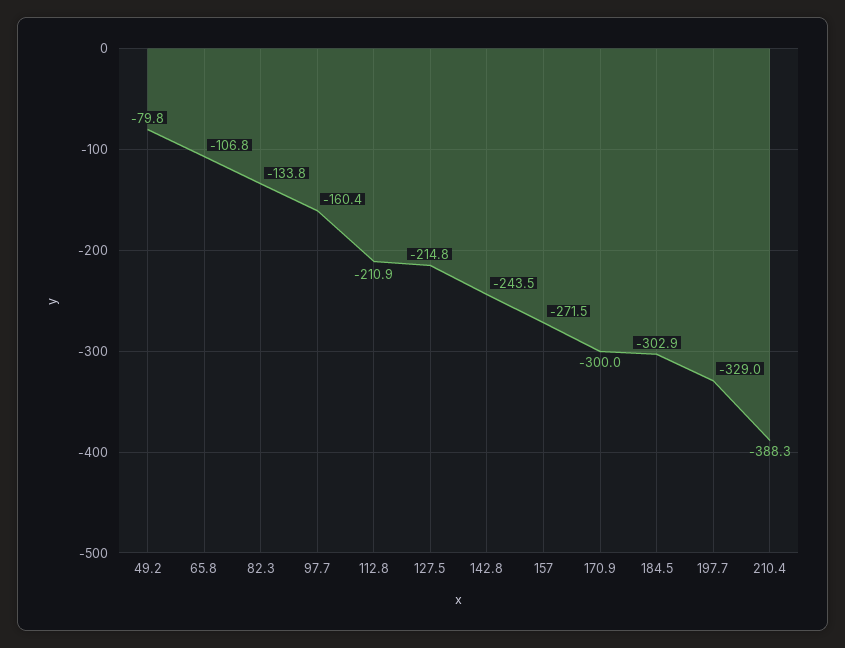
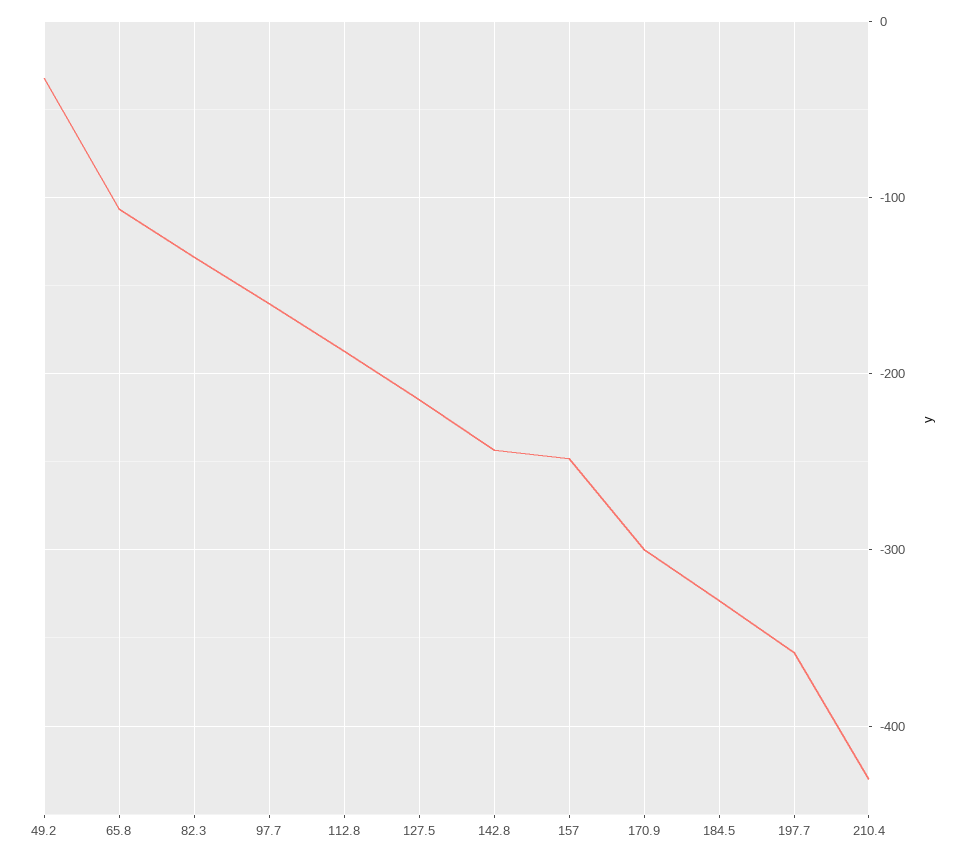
  {
-   "49.2": -79.8,
+   "49.2": -30,
    "65.8": -106.8,
    "82.3": -133.8,
    "97.7": -160.4,
-   "112.8": -210.9,
+   "112.8": -190,
    "127.5": -214.8,
    "142.8": -243.5,
-   "157": -271.5,
+   "157": -250,
    "170.9": -300,
-   "184.5": -302.9,
+   "184.5": -330,
-   "197.7": -329,
+   "197.7": -360,
-   "210.4": -388.3
+   "210.4": -430
  }

